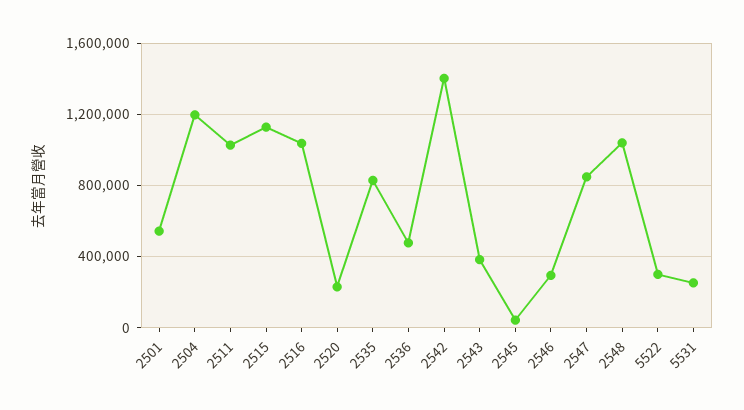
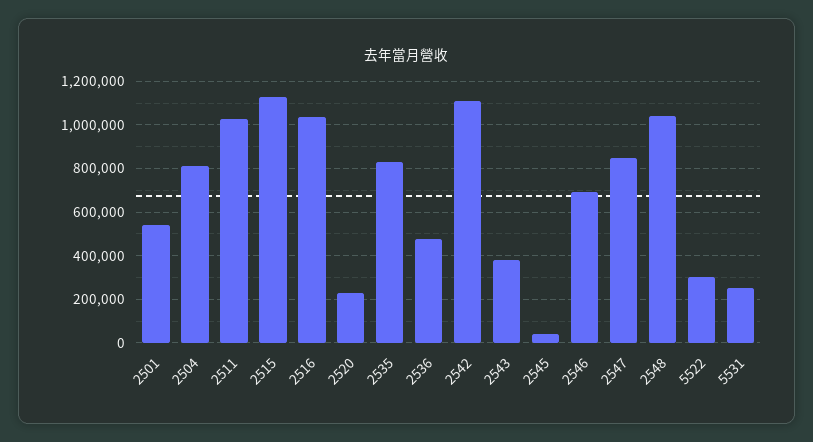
  {
    "2501": 550000,
-   "2504": 1200000,
+   "2504": 800000,
    "2511": 1050000,
    "2515": 1150000,
    "2516": 1050000,
    "2520": 250000,
    "2535": 850000,
    "2536": 500000,
-   "2542": 1400000,
+   "2542": 1100000,
    "2543": 400000,
    "2545": 50000,
-   "2546": 300000,
+   "2546": 700000,
    "2547": 850000,
    "2548": 1050000,
    "5522": 300000,
    "5531": 250000
  }

